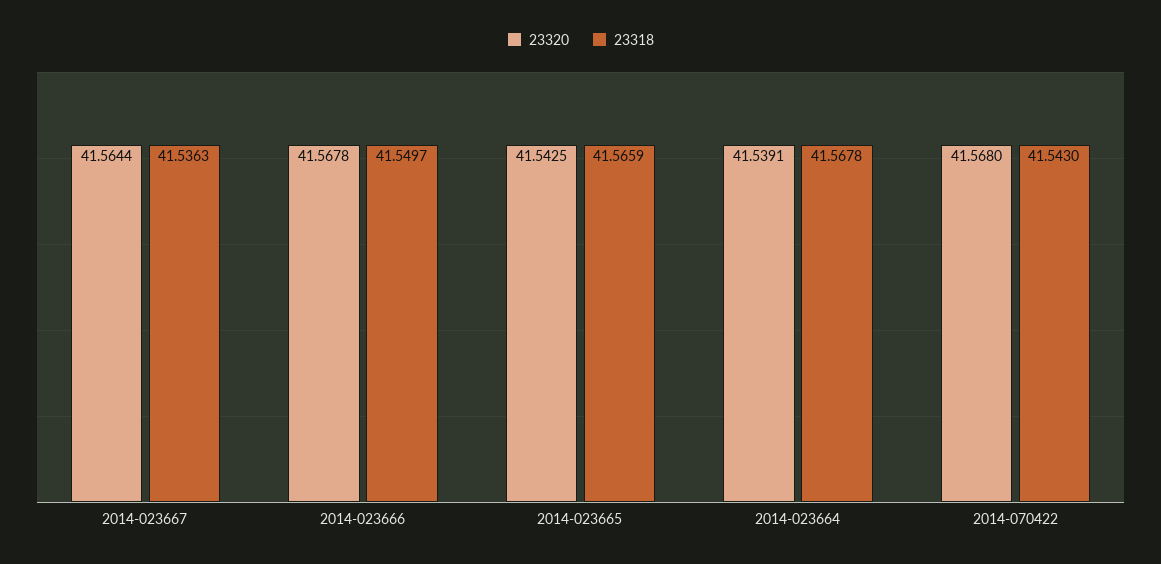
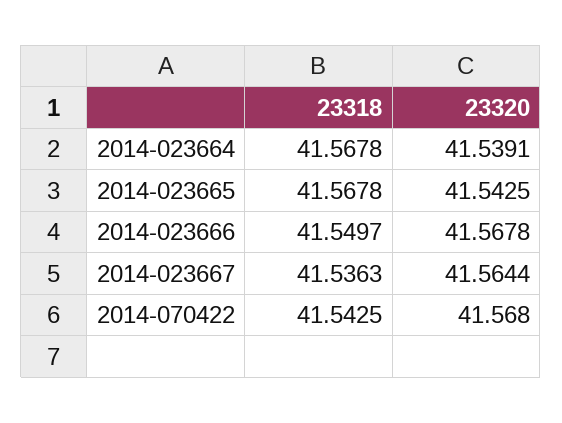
  {
    "23320": {
      "2014-023667": 41.5644,
      "2014-023666": 41.5678,
      "2014-023665": 41.5425,
      "2014-023664": 41.5391,
      "2014-070422": 41.568
    },
    "23318": {
      "2014-023667": 41.5363,
      "2014-023666": 41.5497,
-     "2014-023665": 41.5659,
+     "2014-023665": 41.5678,
      "2014-023664": 41.5678,
-     "2014-070422": 41.543
+     "2014-070422": 41.5425
    }
  }

